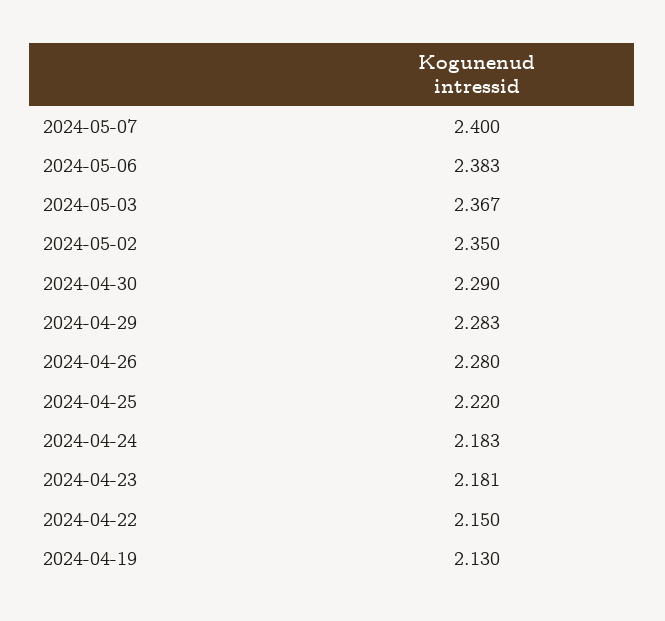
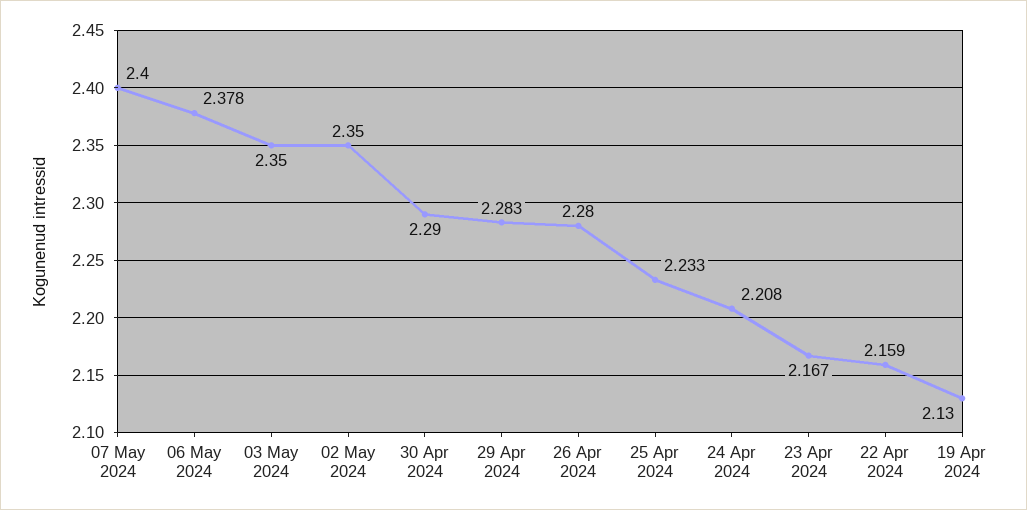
  {
    "2024-05-07": 2.4,
-   "2024-05-06": 2.383,
+   "2024-05-06": 2.378,
-   "2024-05-03": 2.367,
+   "2024-05-03": 2.35,
    "2024-05-02": 2.35,
    "2024-04-30": 2.29,
    "2024-04-29": 2.283,
    "2024-04-26": 2.28,
-   "2024-04-25": 2.22,
+   "2024-04-25": 2.233,
-   "2024-04-24": 2.183,
+   "2024-04-24": 2.208,
-   "2024-04-23": 2.181,
+   "2024-04-23": 2.167,
-   "2024-04-22": 2.15,
+   "2024-04-22": 2.159,
    "2024-04-19": 2.13
  }

